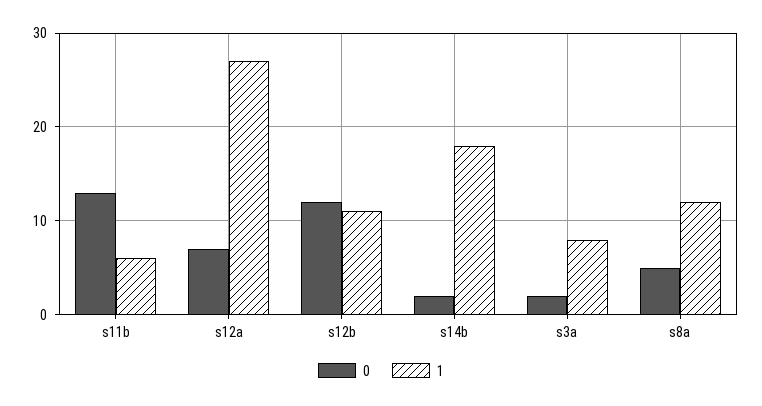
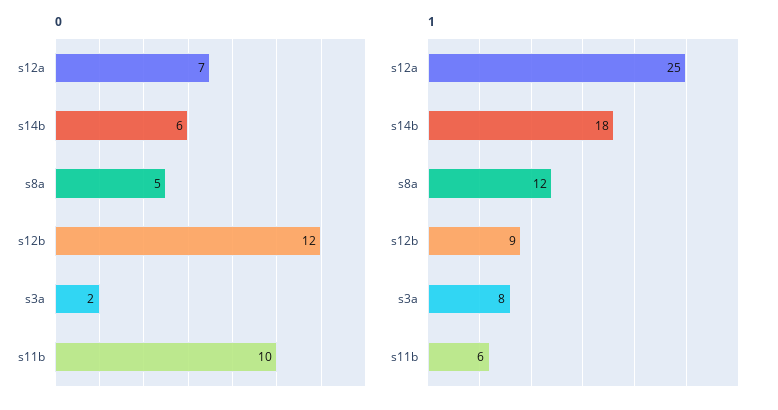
  {
    "0": {
-     "s11b": 13,
+     "s11b": 10,
      "s12a": 7,
      "s12b": 12,
-     "s14b": 2,
+     "s14b": 6,
      "s3a": 2,
      "s8a": 5
    },
    "1": {
      "s11b": 6,
-     "s12a": 27,
+     "s12a": 25,
-     "s12b": 11,
+     "s12b": 9,
      "s14b": 18,
      "s3a": 8,
      "s8a": 12
    }
  }

